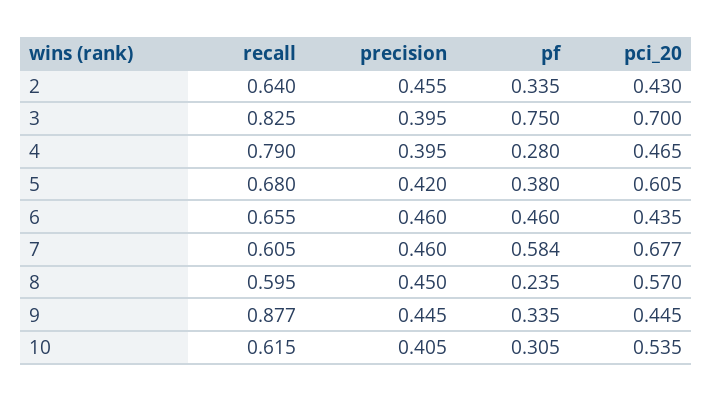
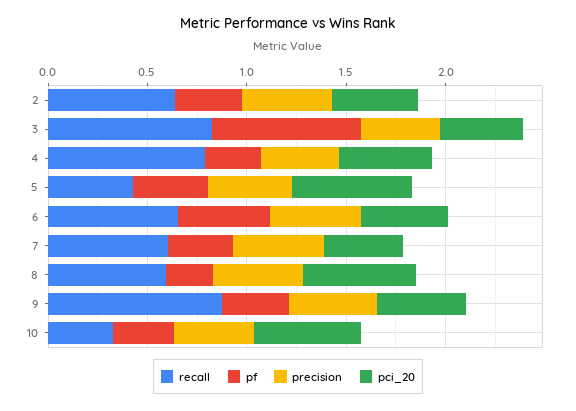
  {
    "recall": {
      "2": 0.64,
      "3": 0.825,
      "4": 0.79,
-     "5": 0.68,
+     "5": 0.4,
      "6": 0.655,
      "7": 0.605,
      "8": 0.595,
      "9": 0.877,
-     "10": 0.615
+     "10": 0.3
    },
    "precision": {
      "2": 0.455,
      "3": 0.395,
      "4": 0.395,
      "5": 0.42,
      "6": 0.46,
      "7": 0.46,
      "8": 0.45,
      "9": 0.445,
      "10": 0.405
    },
    "pf": {
      "2": 0.335,
      "3": 0.75,
      "4": 0.28,
      "5": 0.38,
      "6": 0.46,
-     "7": 0.584,
+     "7": 0.3,
      "8": 0.235,
      "9": 0.335,
      "10": 0.305
    },
    "pci_20": {
      "2": 0.43,
-     "3": 0.7,
+     "3": 0.4,
      "4": 0.465,
      "5": 0.605,
      "6": 0.435,
-     "7": 0.677,
+     "7": 0.4,
      "8": 0.57,
      "9": 0.445,
      "10": 0.535
    }
  }

